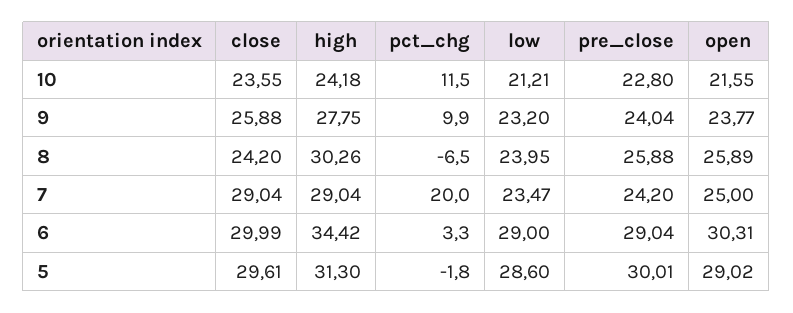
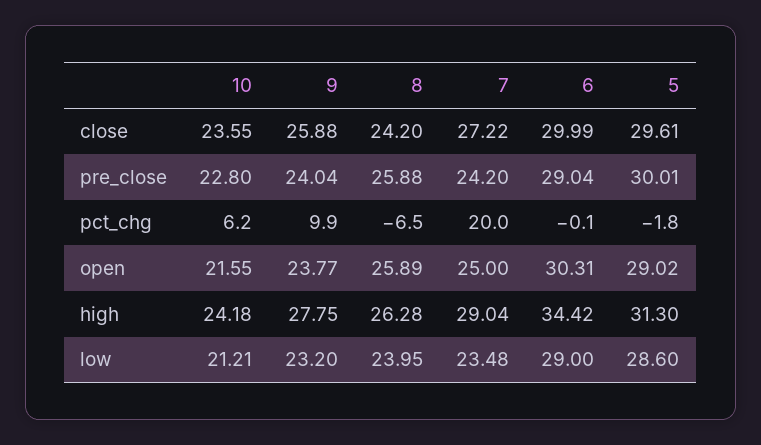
  {
    "close": {
      "10": 23.55,
      "9": 25.88,
      "8": 24.2,
-     "7": 29.04,
+     "7": 27.22,
      "6": 29.99,
      "5": 29.61
    },
    "high": {
      "10": 24.18,
      "9": 27.75,
-     "8": 30.26,
+     "8": 26.28,
      "7": 29.04,
      "6": 34.42,
      "5": 31.3
    },
    "pct_chg": {
-     "10": 11.5,
+     "10": 6.2,
      "9": 9.9,
      "8": -6.5,
      "7": 20,
-     "6": 3.3,
+     "6": -0.1,
      "5": -1.8
    },
    "low": {
      "10": 21.21,
      "9": 23.2,
      "8": 23.95,
-     "7": 23.47,
+     "7": 23.48,
      "6": 29,
      "5": 28.6
    },
    "pre_close": {
      "10": 22.8,
      "9": 24.04,
      "8": 25.88,
      "7": 24.2,
      "6": 29.04,
      "5": 30.01
    },
    "open": {
      "10": 21.55,
      "9": 23.77,
      "8": 25.89,
      "7": 25,
      "6": 30.31,
      "5": 29.02
    }
  }

